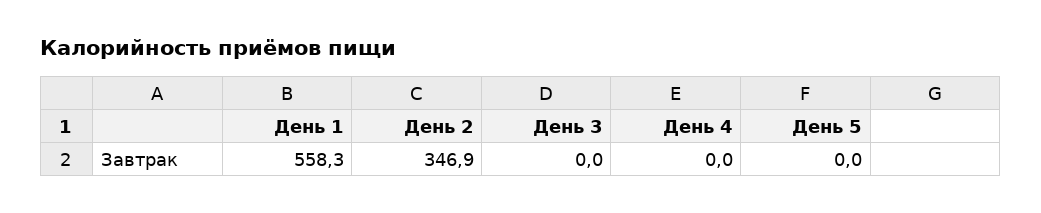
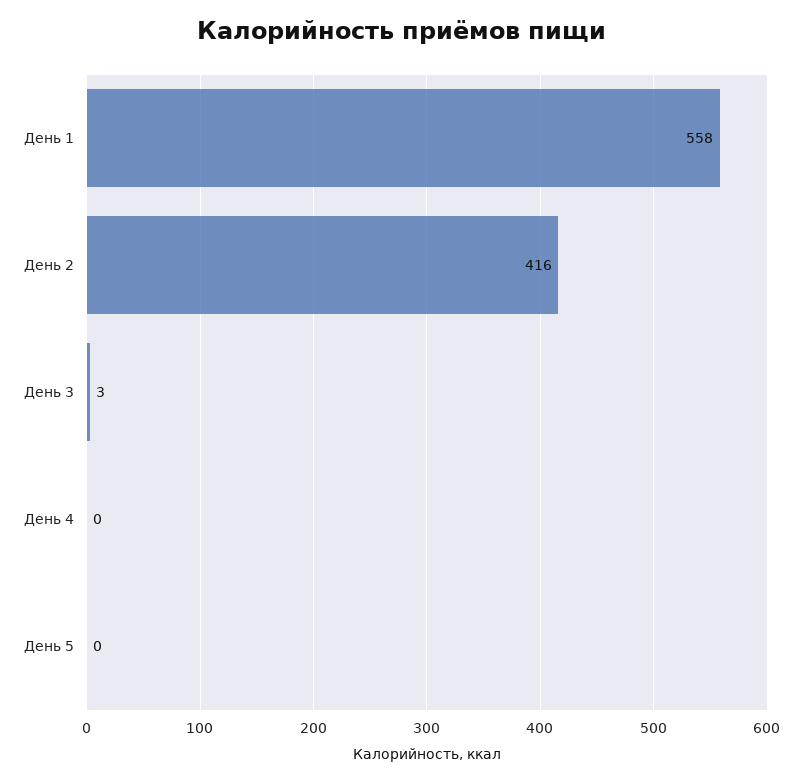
  {
    "День 1": 558.3,
-   "День 2": 346.9,
+   "День 2": 416,
-   "День 3": 0,
+   "День 3": 3,
    "День 4": 0,
    "День 5": 0
  }

